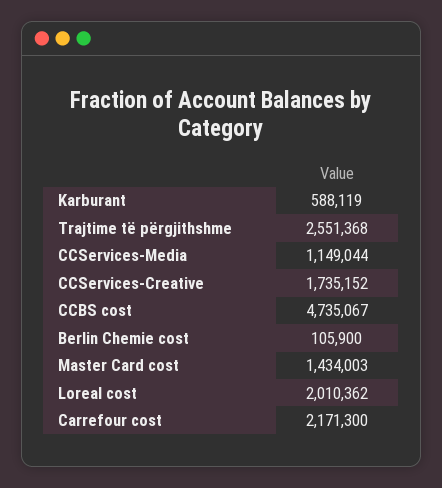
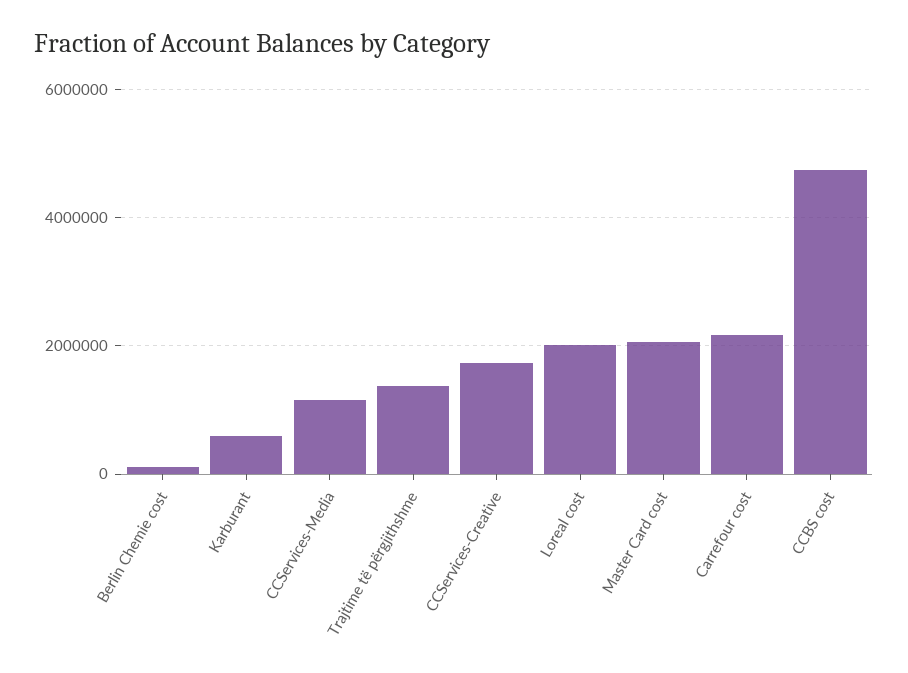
  {
    "Karburant": 588119,
-   "Trajtime të përgjithshme": 2551368,
+   "Trajtime të përgjithshme": 1400000,
    "CCServices-Media": 1149044,
    "CCServices-Creative": 1735152,
    "CCBS cost": 4735067,
    "Berlin Chemie cost": 105900,
-   "Master Card cost": 1434003,
+   "Master Card cost": 2000000,
    "Loreal cost": 2010362,
    "Carrefour cost": 2171300
  }

